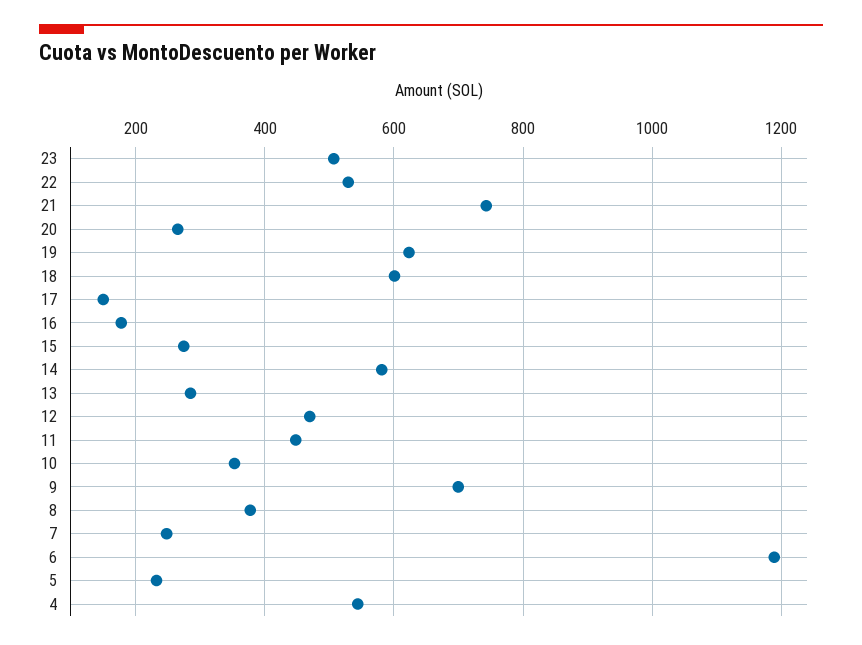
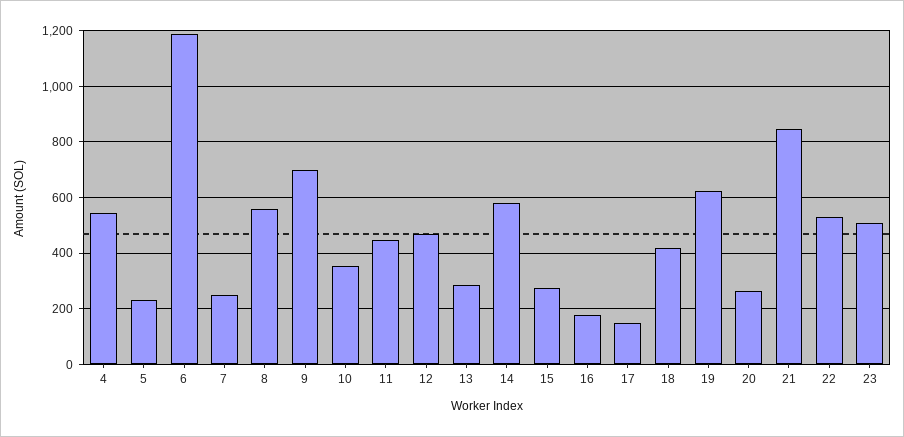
  {
    "23": 500,
    "22": 520,
-   "21": 740,
+   "21": 850,
    "20": 260,
    "19": 620,
-   "18": 600,
+   "18": 425,
    "17": 140,
    "16": 180,
    "15": 280,
    "14": 580,
    "13": 280,
    "12": 460,
    "11": 440,
    "10": 360,
    "9": 700,
-   "8": 380,
+   "8": 550,
    "7": 240,
    "6": 1180,
    "5": 240,
    "4": 540
  }

